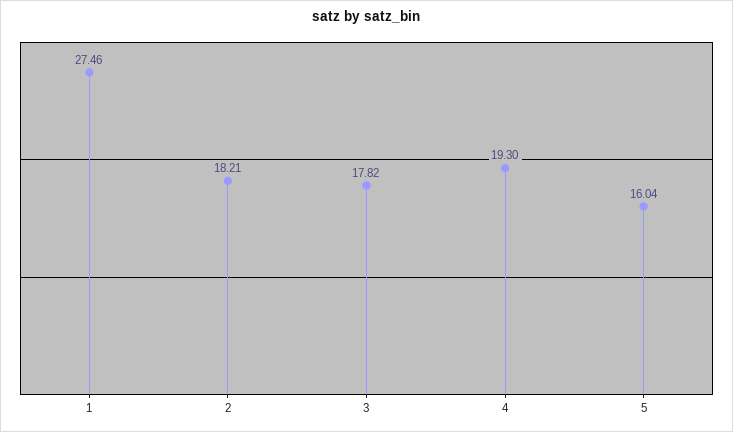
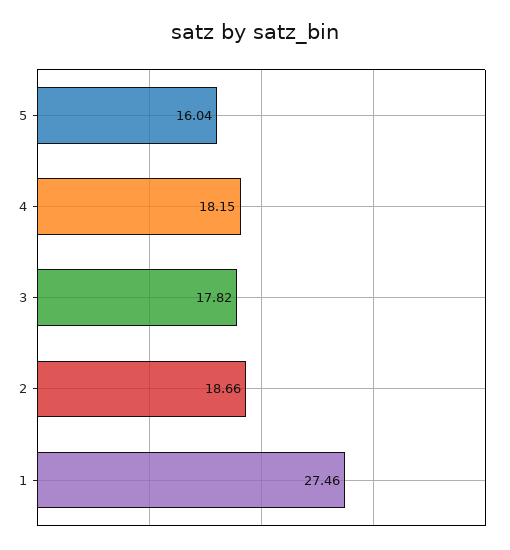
  {
    "1": 27.46,
-   "2": 18.21,
+   "2": 18.66,
    "3": 17.82,
-   "4": 19.3,
+   "4": 18.15,
    "5": 16.04
  }

